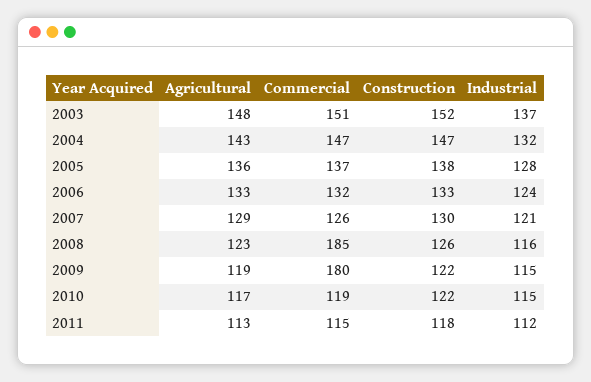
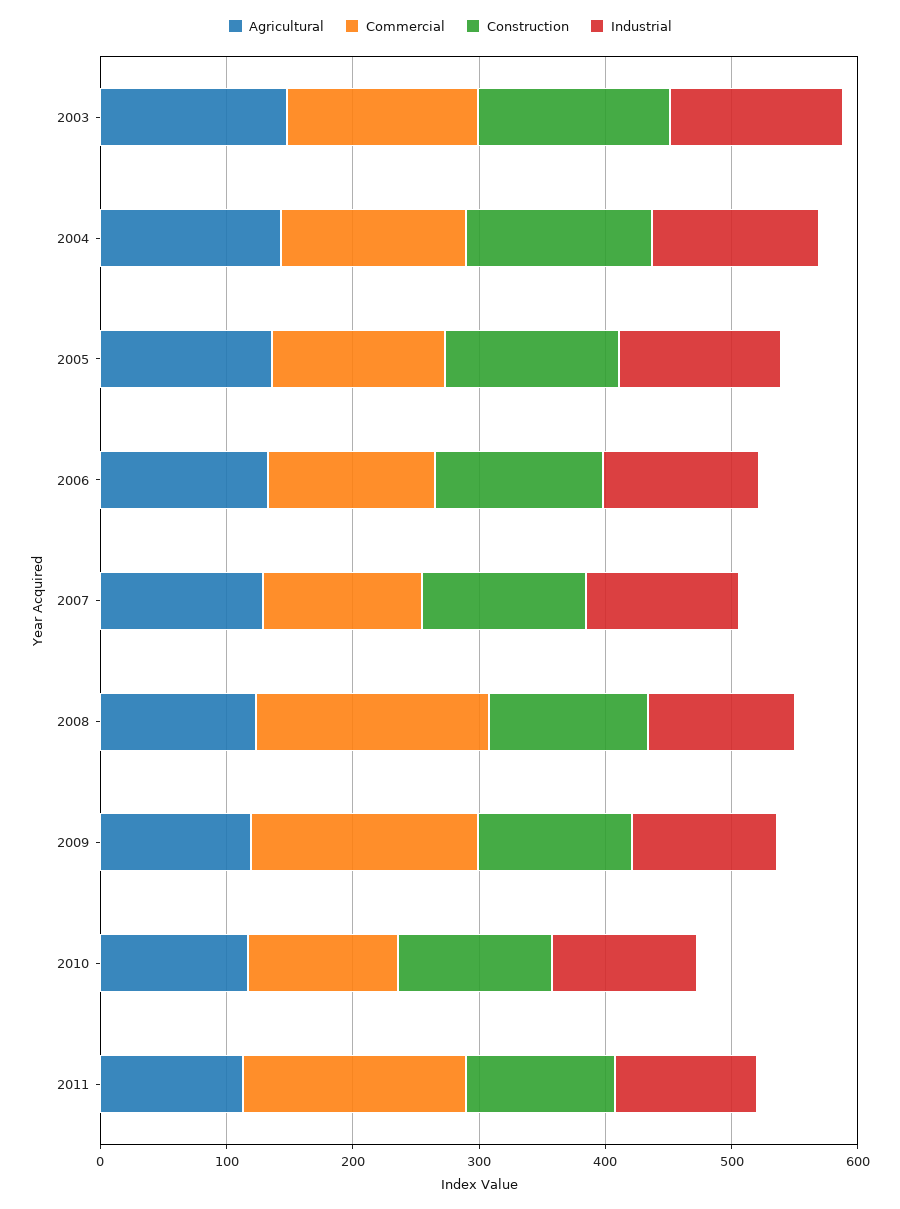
  {
    "Agricultural": {
      "2003": 148,
      "2004": 143,
      "2005": 136,
      "2006": 133,
      "2007": 129,
      "2008": 123,
      "2009": 119,
      "2010": 117,
      "2011": 113
    },
    "Commercial": {
      "2003": 151,
      "2004": 147,
      "2005": 137,
      "2006": 132,
      "2007": 126,
      "2008": 185,
      "2009": 180,
      "2010": 119,
-     "2011": 115
+     "2011": 180
    },
    "Construction": {
      "2003": 152,
      "2004": 147,
      "2005": 138,
      "2006": 133,
      "2007": 130,
      "2008": 126,
      "2009": 122,
      "2010": 122,
      "2011": 118
    },
    "Industrial": {
      "2003": 137,
      "2004": 132,
      "2005": 128,
      "2006": 124,
      "2007": 121,
      "2008": 116,
      "2009": 115,
      "2010": 115,
      "2011": 112
    }
  }

